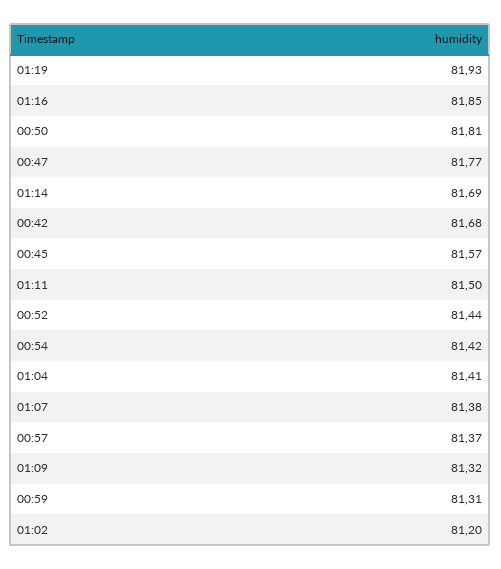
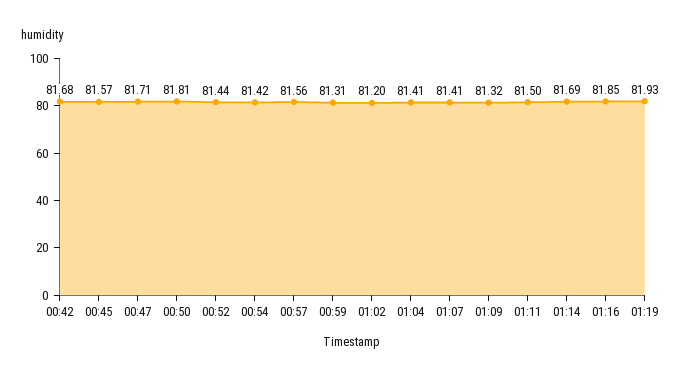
  {
    "01:19": 81.93,
    "01:16": 81.85,
    "00:50": 81.81,
-   "00:47": 81.77,
+   "00:47": 81.71,
    "01:14": 81.69,
    "00:42": 81.68,
    "00:45": 81.57,
    "01:11": 81.5,
    "00:52": 81.44,
    "00:54": 81.42,
    "01:04": 81.41,
-   "01:07": 81.38,
+   "01:07": 81.41,
-   "00:57": 81.37,
+   "00:57": 81.56,
    "01:09": 81.32,
    "00:59": 81.31,
    "01:02": 81.2
  }

